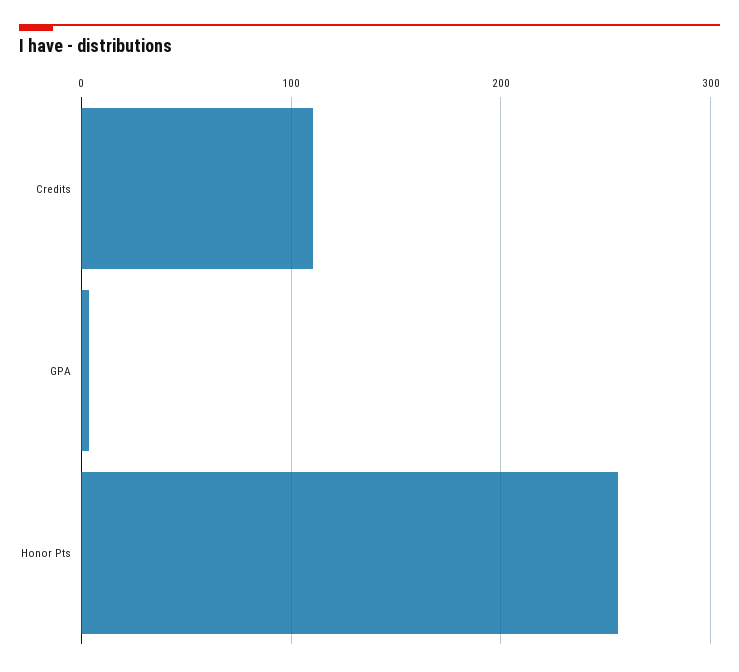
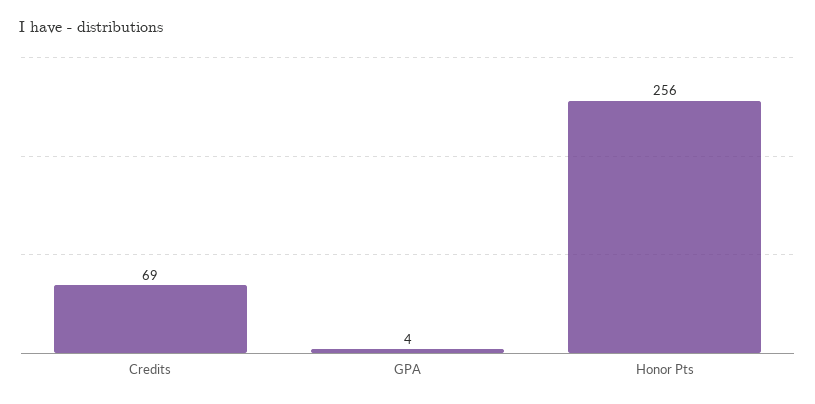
  {
-   "Credits": 110,
+   "Credits": 69,
    "GPA": 4,
    "Honor Pts": 256
  }

